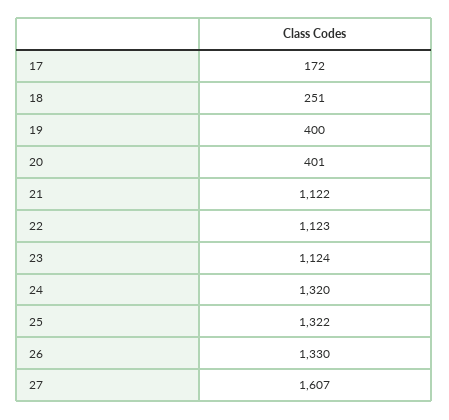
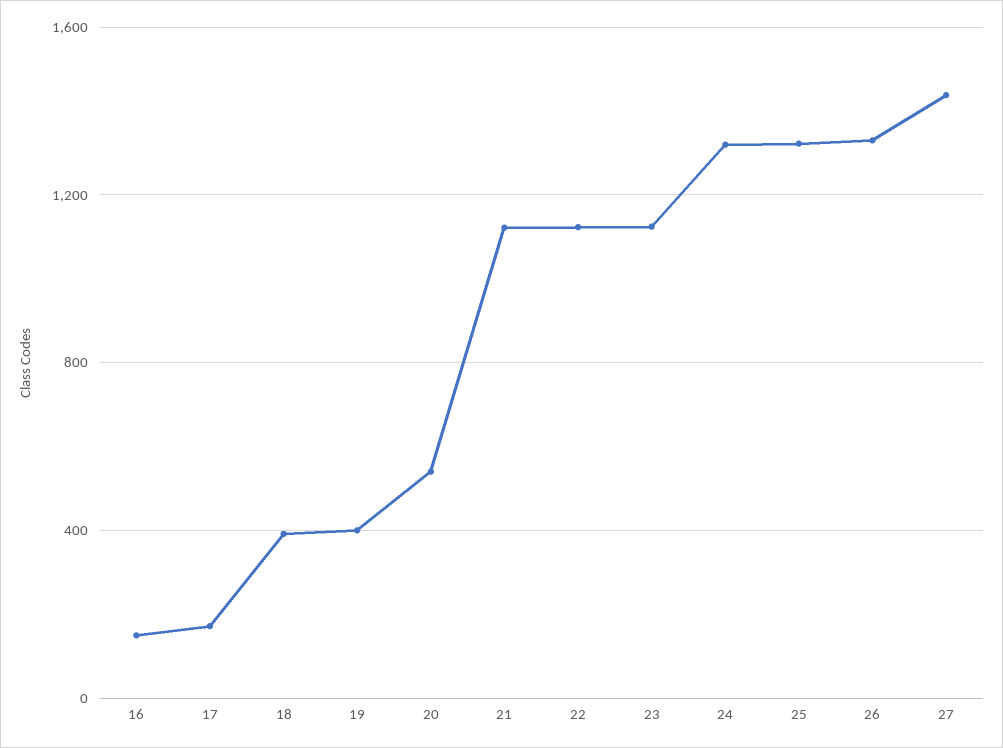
  {
    "17": 172,
-   "18": 251,
+   "18": 400,
    "19": 400,
-   "20": 401,
+   "20": 550,
    "21": 1122,
    "22": 1123,
    "23": 1124,
    "24": 1320,
    "25": 1322,
    "26": 1330,
-   "27": 1607
+   "27": 1450,
+   "16": 150
  }

